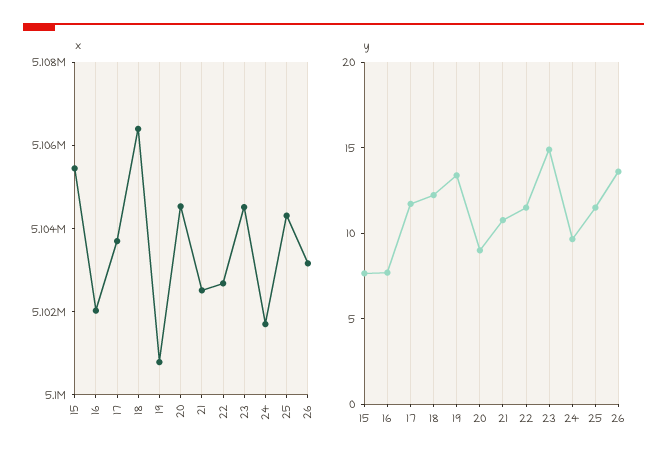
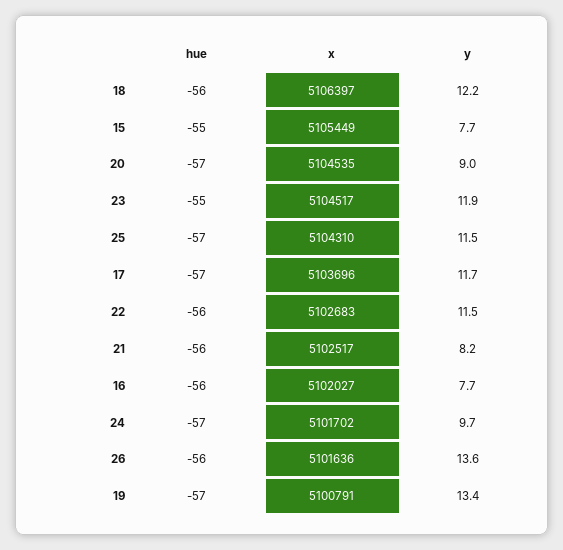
  {
    "x": {
      "15": 5105449,
      "16": 5102027,
      "17": 5103696,
      "18": 5106397,
      "19": 5100791,
      "20": 5104535,
      "21": 5102517,
      "22": 5102683,
      "23": 5104517,
      "24": 5101702,
      "25": 5104310,
-     "26": 5103000
+     "26": 5101636
    },
    "y": {
      "15": 7.7,
      "16": 7.7,
      "17": 11.7,
      "18": 12.2,
      "19": 13.4,
      "20": 9,
-     "21": 11,
+     "21": 8.2,
      "22": 11.5,
-     "23": 15,
+     "23": 11.9,
      "24": 9.7,
      "25": 11.5,
      "26": 13.6
-   }
+   },
+   "hue": {
+     "18": -56,
+     "15": -55,
+     "20": -57,
+     "23": -55,
+     "25": -57,
+     "17": -57,
+     "22": -56,
+     "21": -56,
+     "16": -56,
+     "24": -57,
+     "26": -56,
+     "19": -57
+   }
  }

